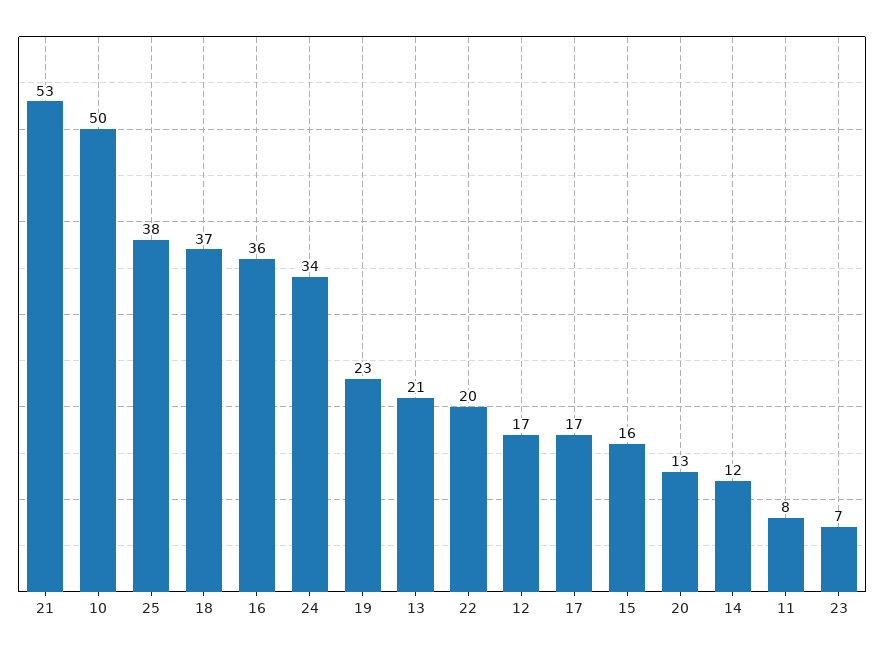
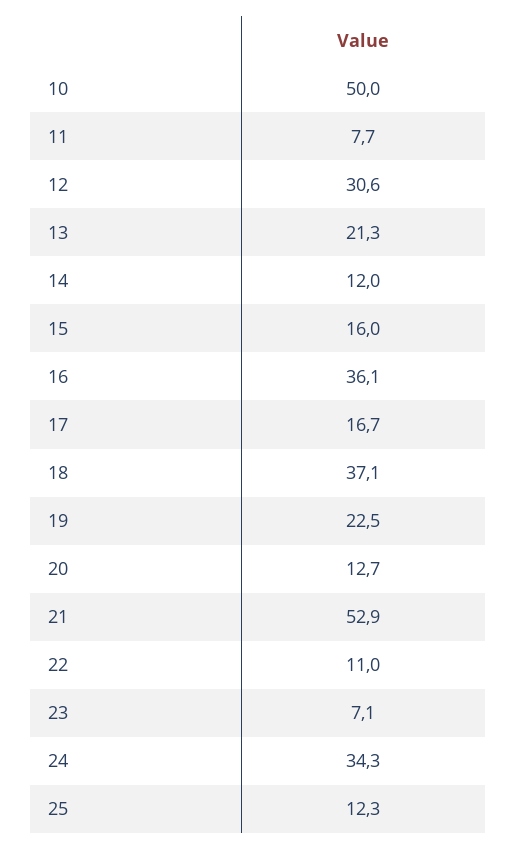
  {
    "21": 52.9,
    "10": 50,
-   "25": 38,
+   "25": 12.3,
    "18": 37.1,
    "16": 36.1,
    "24": 34.3,
    "19": 22.5,
    "13": 21.3,
-   "22": 20,
+   "22": 11,
-   "12": 17,
+   "12": 30.6,
    "17": 16.7,
    "15": 16,
    "20": 12.7,
    "14": 12,
    "11": 7.7,
    "23": 7.1
  }

